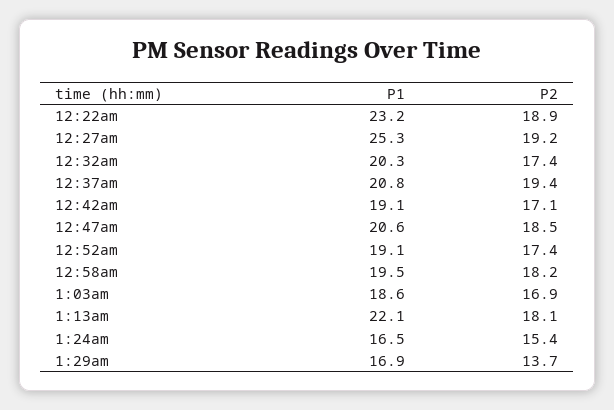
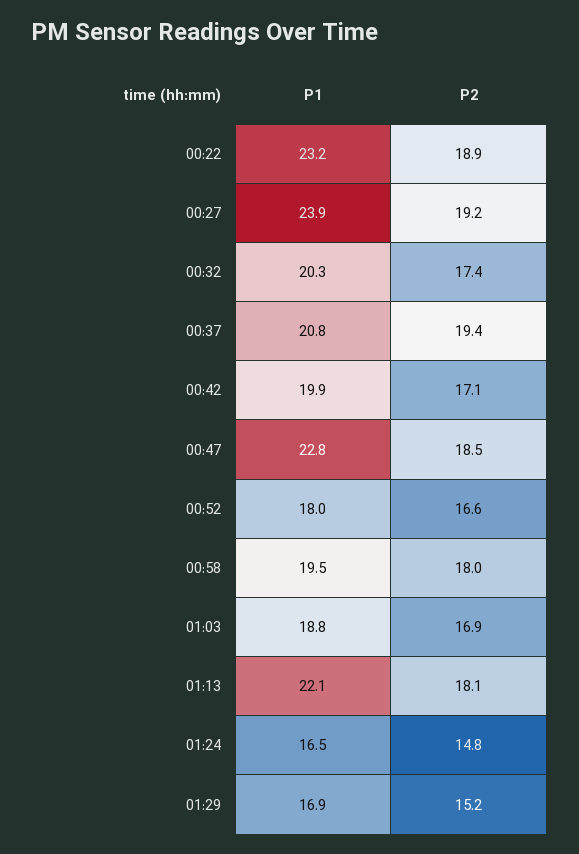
  {
    "P1": {
      "12:22am": 23.2,
-     "12:27am": 25.3,
+     "12:27am": 23.9,
      "12:32am": 20.3,
      "12:37am": 20.8,
-     "12:42am": 19.1,
+     "12:42am": 19.9,
-     "12:47am": 20.6,
+     "12:47am": 22.8,
-     "12:52am": 19.1,
+     "12:52am": 18,
      "12:58am": 19.5,
-     "1:03am": 18.6,
+     "1:03am": 18.8,
      "1:13am": 22.1,
      "1:24am": 16.5,
      "1:29am": 16.9
    },
    "P2": {
      "12:22am": 18.9,
      "12:27am": 19.2,
      "12:32am": 17.4,
      "12:37am": 19.4,
      "12:42am": 17.1,
      "12:47am": 18.5,
-     "12:52am": 17.4,
+     "12:52am": 16.6,
-     "12:58am": 18.2,
+     "12:58am": 18,
      "1:03am": 16.9,
      "1:13am": 18.1,
-     "1:24am": 15.4,
+     "1:24am": 14.8,
-     "1:29am": 13.7
+     "1:29am": 15.2
    }
  }

